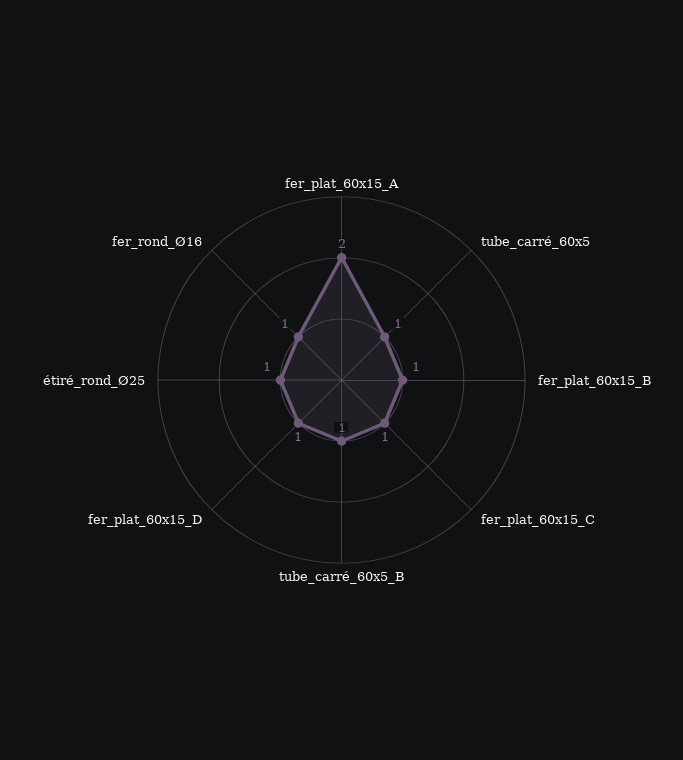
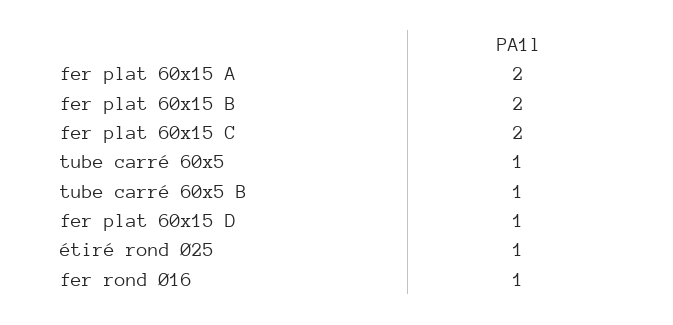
  {
    "fer_plat_60x15_A": 2,
    "tube_carré_60x5": 1,
-   "fer_plat_60x15_B": 1,
+   "fer_plat_60x15_B": 2,
-   "fer_plat_60x15_C": 1,
+   "fer_plat_60x15_C": 2,
    "tube_carré_60x5_B": 1,
    "fer_plat_60x15_D": 1,
    "étiré_rond_Ø25": 1,
    "fer_rond_Ø16": 1
  }

